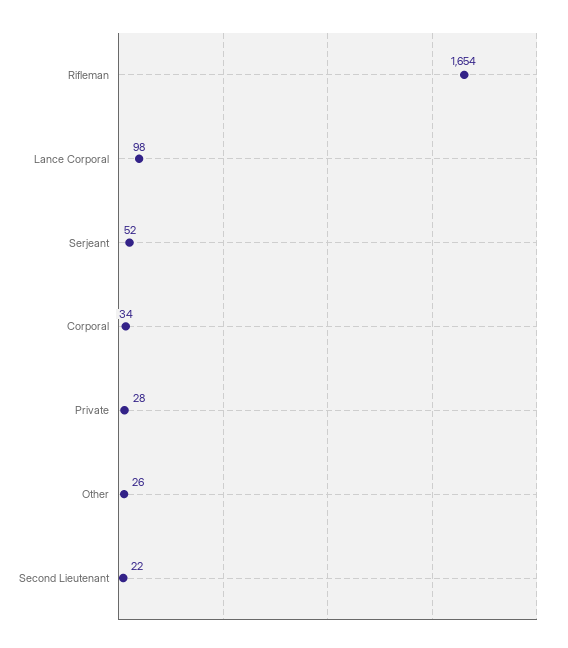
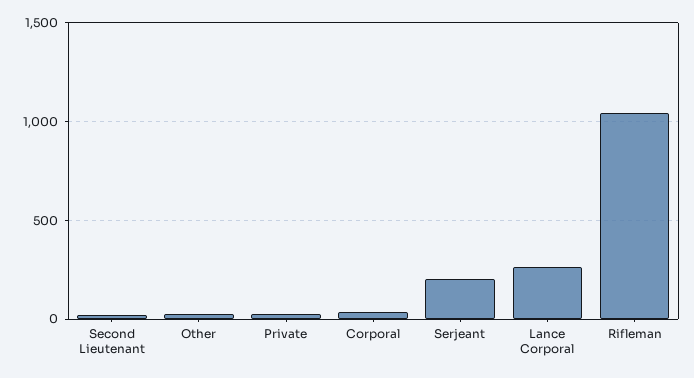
  {
-   "Rifleman": 1654,
+   "Rifleman": 1050,
-   "Lance Corporal": 98,
+   "Lance Corporal": 250,
-   "Serjeant": 52,
+   "Serjeant": 200,
    "Corporal": 34,
    "Private": 28,
    "Other": 26,
    "Second Lieutenant": 22
  }

